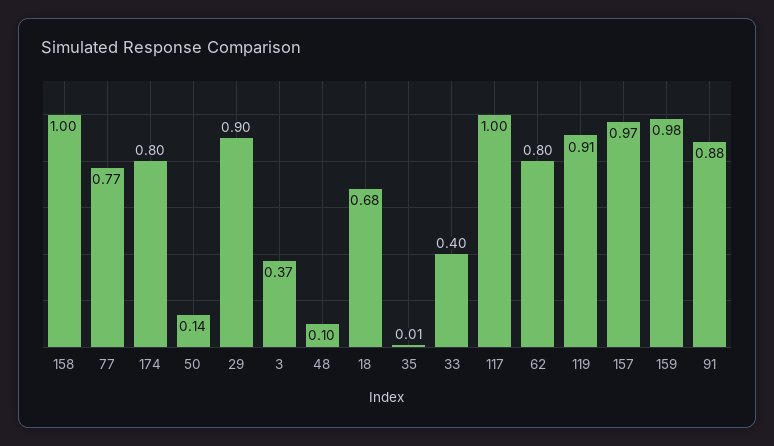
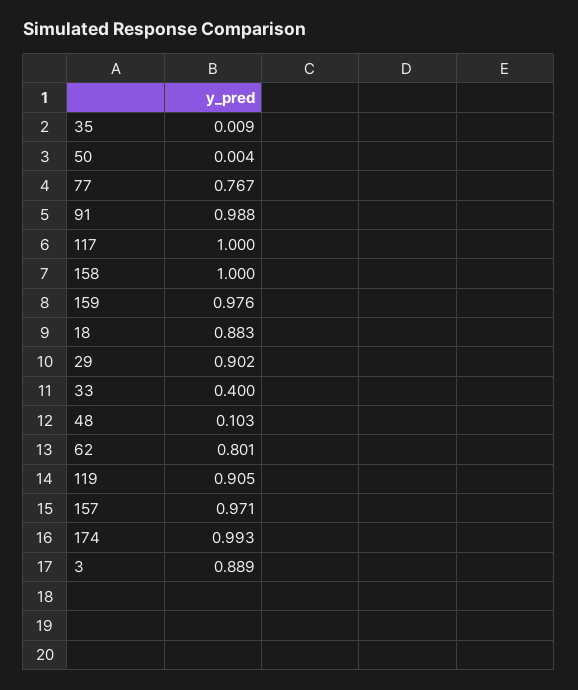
  {
    "158": 1,
    "77": 0.767,
-   "174": 0.8,
+   "174": 0.993,
-   "50": 0.14,
+   "50": 0.004,
    "29": 0.902,
-   "3": 0.37,
+   "3": 0.889,
    "48": 0.103,
-   "18": 0.68,
+   "18": 0.883,
    "35": 0.009,
    "33": 0.4,
    "117": 1,
    "62": 0.801,
    "119": 0.905,
    "157": 0.971,
    "159": 0.976,
-   "91": 0.88
+   "91": 0.988
  }

